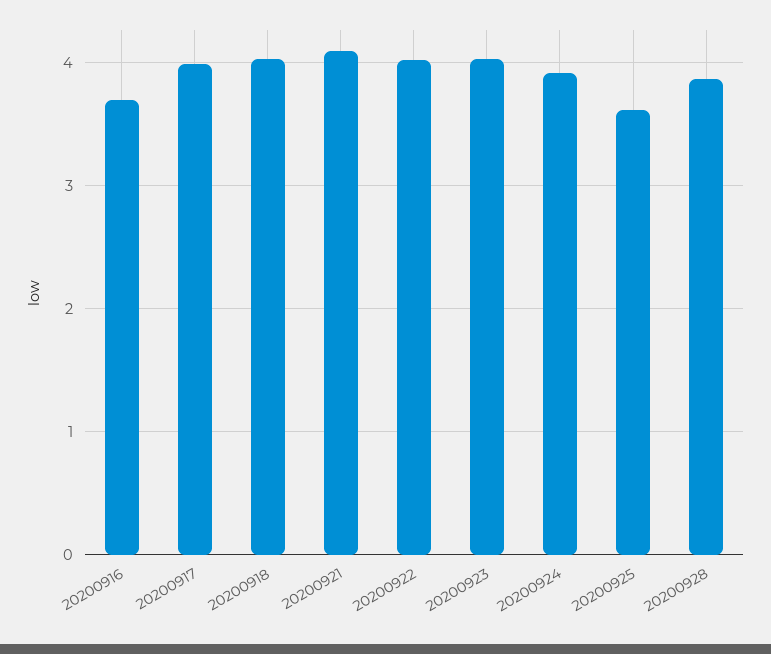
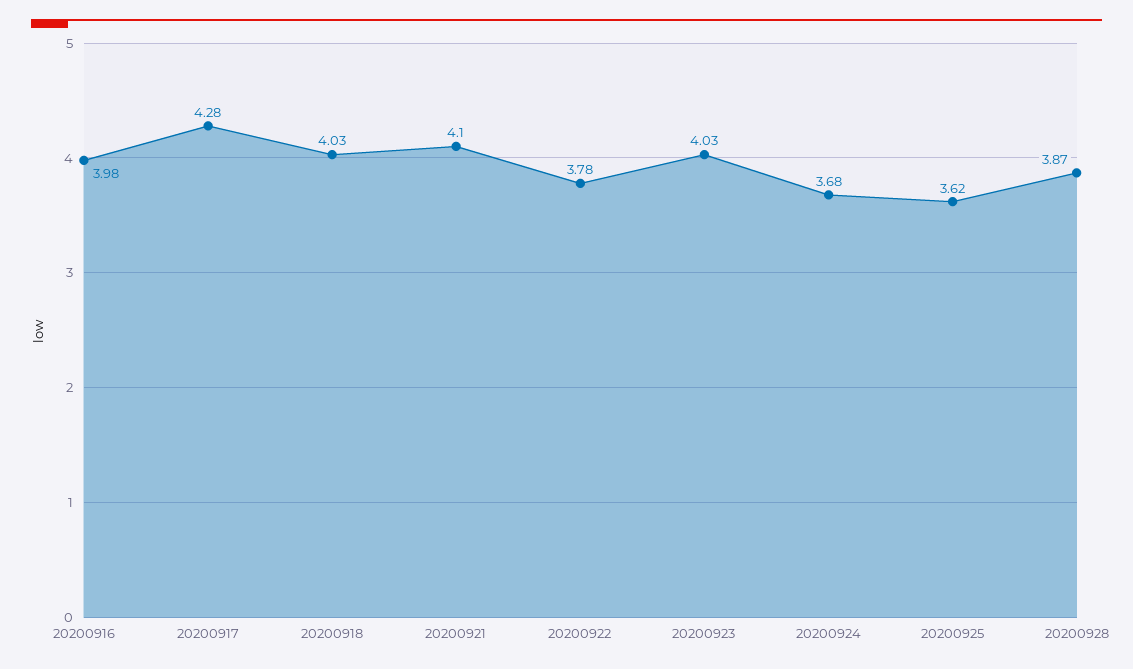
  {
-   "20200916": 3.7,
+   "20200916": 3.98,
-   "20200917": 4,
+   "20200917": 4.28,
    "20200918": 4.03,
    "20200921": 4.1,
-   "20200922": 4,
+   "20200922": 3.78,
    "20200923": 4.03,
-   "20200924": 3.9,
+   "20200924": 3.68,
    "20200925": 3.62,
    "20200928": 3.87
  }

